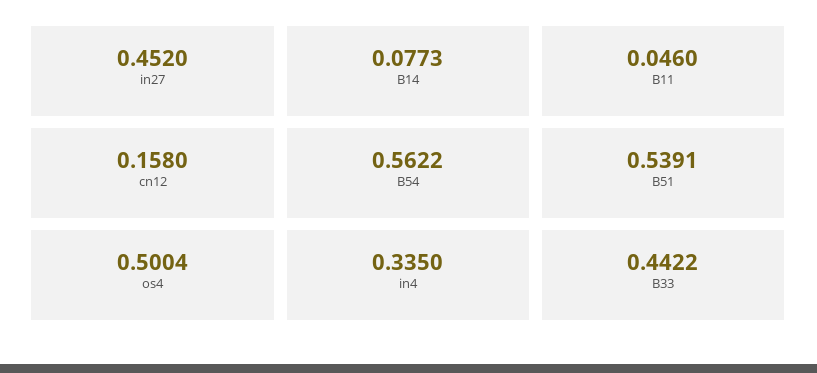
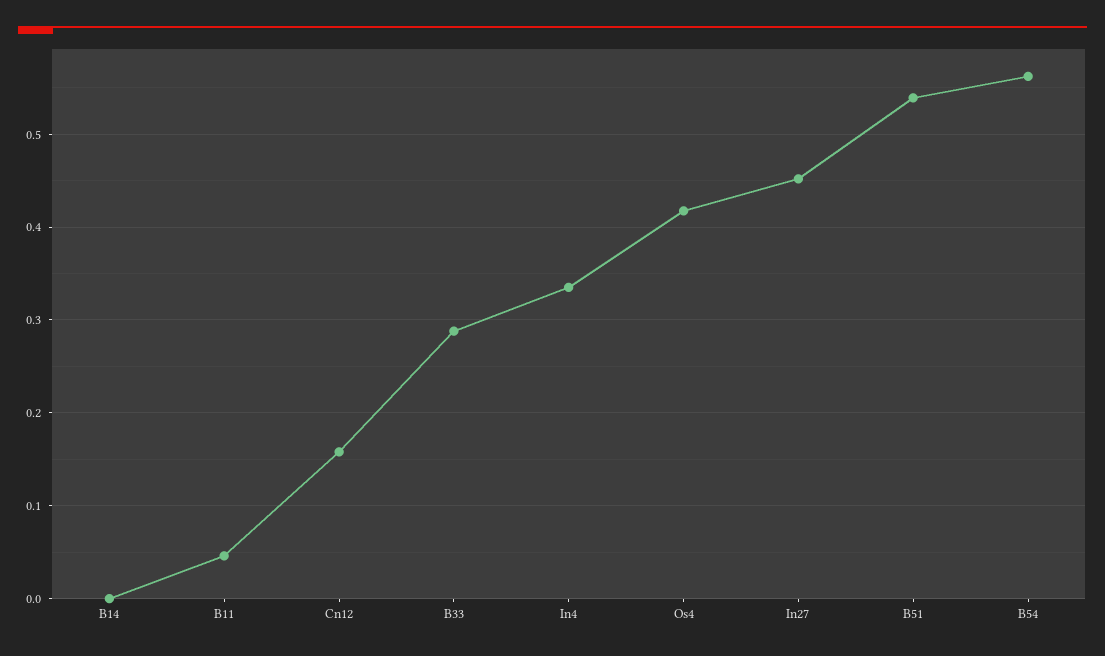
  {
    "in27": 0.452,
-   "B14": 0.0773,
+   "B14": 0,
    "B11": 0.046,
    "cn12": 0.158,
    "B54": 0.5622,
    "B51": 0.5391,
-   "os4": 0.5004,
+   "os4": 0.42,
    "in4": 0.335,
-   "B33": 0.4422
+   "B33": 0.29
  }

